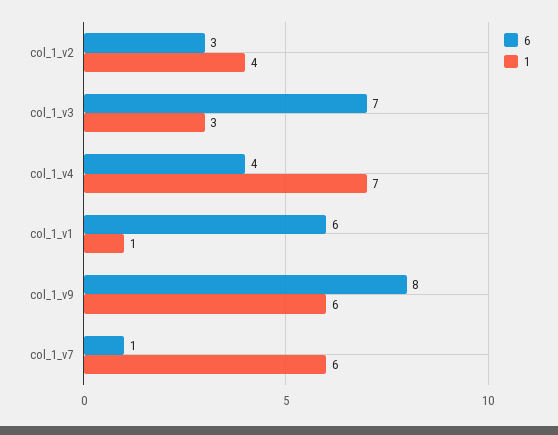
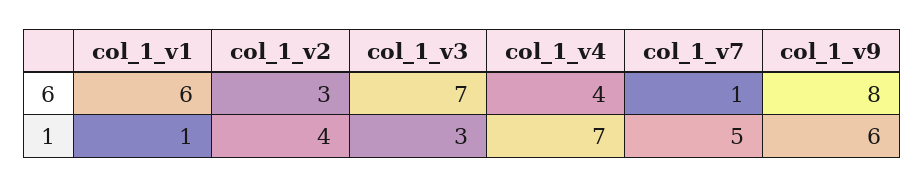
  {
    "6": {
      "col_1_v2": 3,
      "col_1_v3": 7,
      "col_1_v4": 4,
      "col_1_v1": 6,
      "col_1_v9": 8,
      "col_1_v7": 1
    },
    "1": {
      "col_1_v2": 4,
      "col_1_v3": 3,
      "col_1_v4": 7,
      "col_1_v1": 1,
      "col_1_v9": 6,
-     "col_1_v7": 6
+     "col_1_v7": 5
    }
  }

